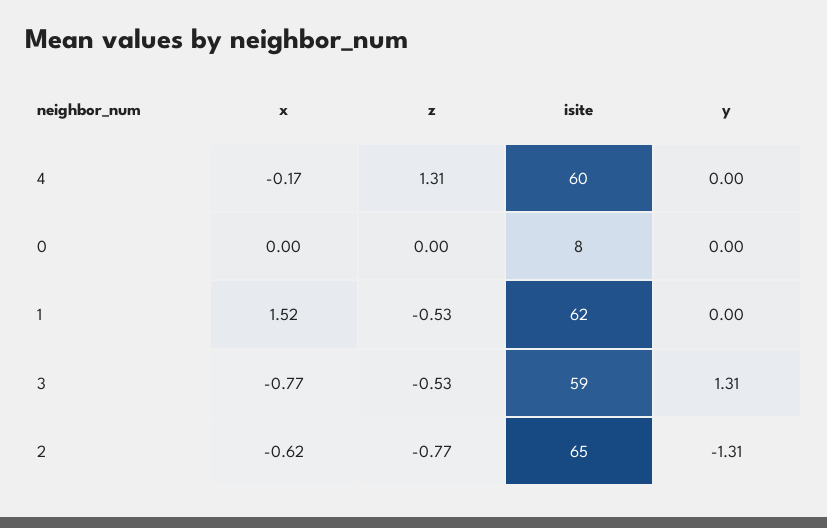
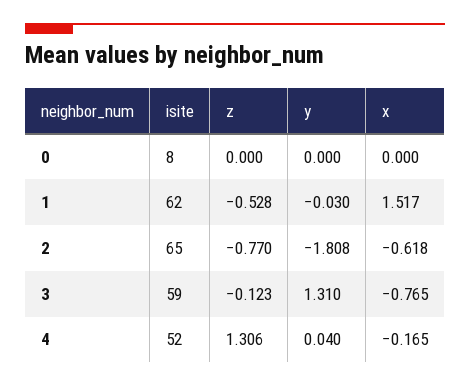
  {
    "x": {
      "4": -0.165,
      "0": 0,
      "1": 1.517,
      "3": -0.765,
      "2": -0.618
    },
    "z": {
      "4": 1.306,
      "0": 0,
      "1": -0.528,
-     "3": -0.53,
+     "3": -0.123,
      "2": -0.77
    },
    "isite": {
-     "4": 60,
+     "4": 52,
      "0": 8,
      "1": 62,
      "3": 59,
      "2": 65
    },
    "y": {
-     "4": 0,
+     "4": 0.04,
      "0": 0,
-     "1": 0,
+     "1": -0.03,
      "3": 1.31,
-     "2": -1.31
+     "2": -1.808
    }
  }

